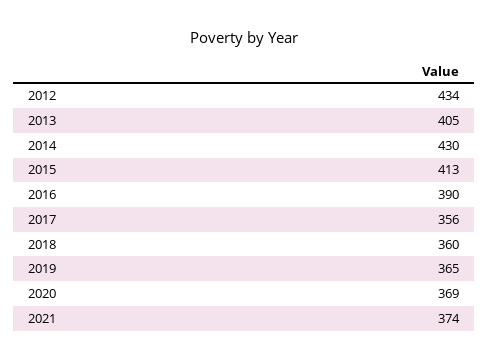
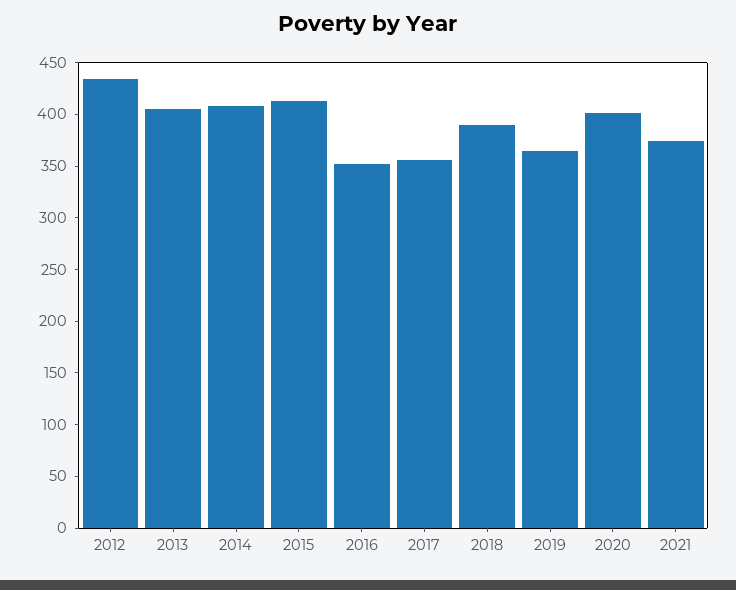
  {
    "2012": 434,
    "2013": 405,
-   "2014": 430,
+   "2014": 410,
    "2015": 413,
-   "2016": 390,
+   "2016": 350,
    "2017": 356,
-   "2018": 360,
+   "2018": 390,
    "2019": 365,
-   "2020": 369,
+   "2020": 400,
    "2021": 374
  }

